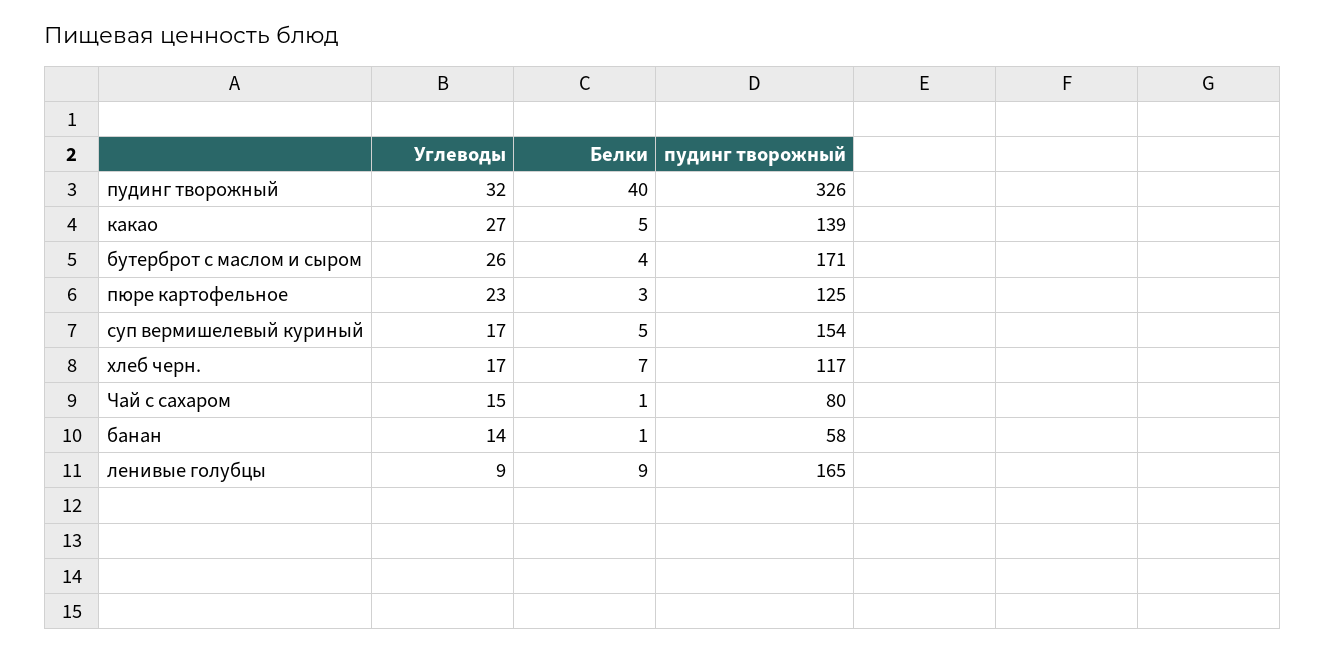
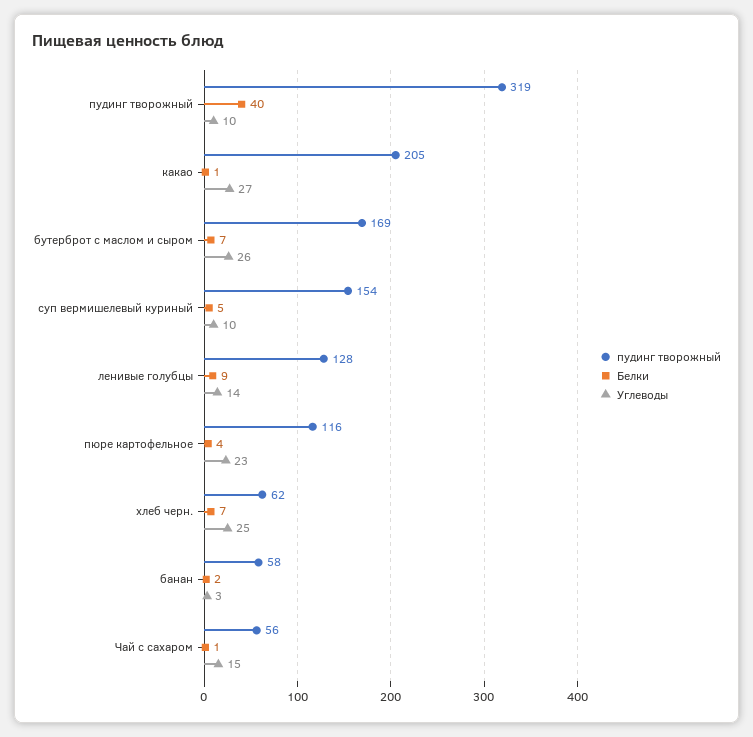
  {
    "Углеводы": {
-     "пудинг творожный": 32,
+     "пудинг творожный": 10,
      "какао": 27,
      "бутерброт с маслом и сыром": 26,
      "пюре картофельное": 23,
-     "суп вермишелевый куриный": 17,
+     "суп вермишелевый куриный": 10,
-     "хлеб черн.": 17,
+     "хлеб черн.": 25,
      "Чай с сахаром": 15,
-     "банан": 14,
+     "банан": 3,
-     "ленивые голубцы": 9
+     "ленивые голубцы": 14
    },
    "Белки": {
      "пудинг творожный": 40,
-     "какао": 5,
+     "какао": 1,
-     "бутерброт с маслом и сыром": 4,
+     "бутерброт с маслом и сыром": 7,
-     "пюре картофельное": 3,
+     "пюре картофельное": 4,
      "суп вермишелевый куриный": 5,
      "хлеб черн.": 7,
      "Чай с сахаром": 1,
-     "банан": 1,
+     "банан": 2,
      "ленивые голубцы": 9
    },
    "пудинг творожный": {
-     "пудинг творожный": 326,
+     "пудинг творожный": 319,
-     "какао": 139,
+     "какао": 205,
-     "бутерброт с маслом и сыром": 171,
+     "бутерброт с маслом и сыром": 169,
-     "пюре картофельное": 125,
+     "пюре картофельное": 116,
      "суп вермишелевый куриный": 154,
-     "хлеб черн.": 117,
+     "хлеб черн.": 62,
-     "Чай с сахаром": 80,
+     "Чай с сахаром": 56,
      "банан": 58,
-     "ленивые голубцы": 165
+     "ленивые голубцы": 128
    }
  }

